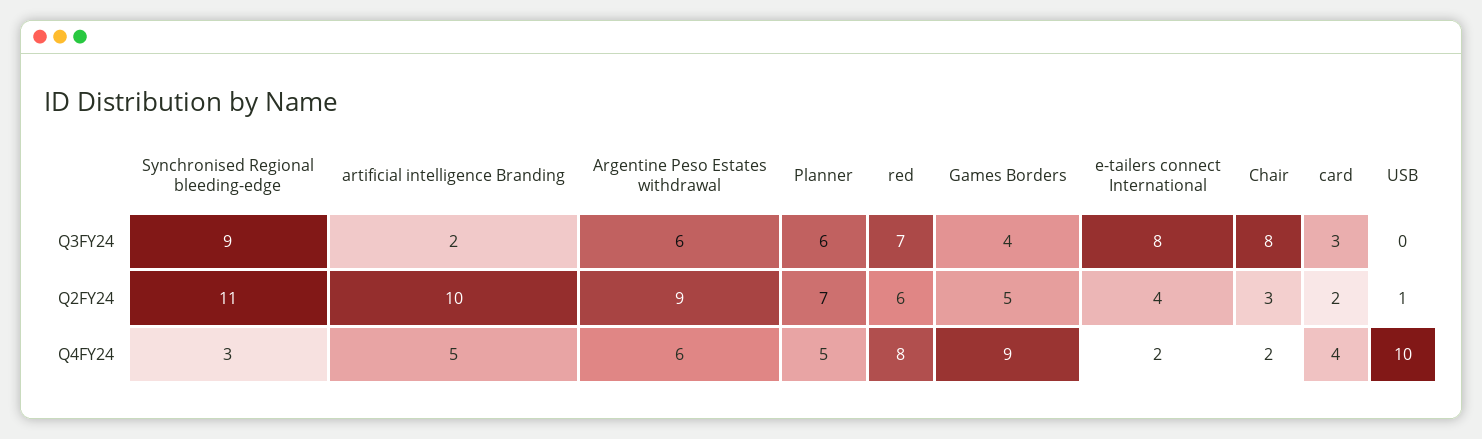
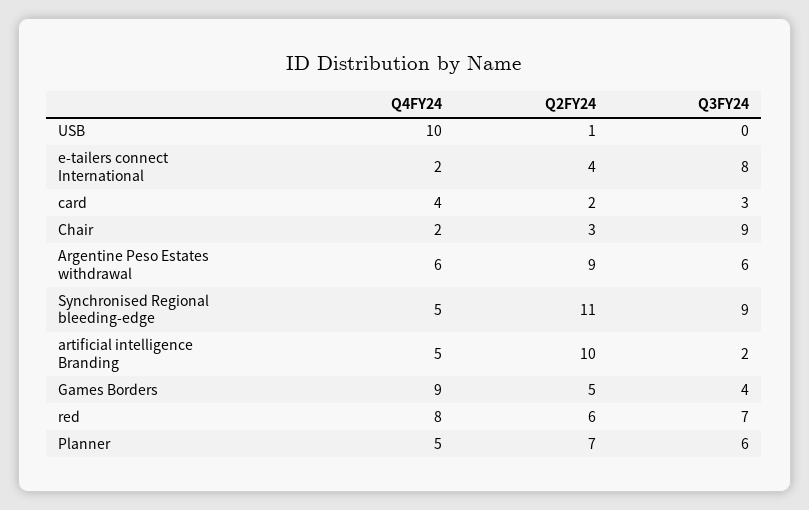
  {
    "Synchronised Regional bleeding-edge": {
      "Q3FY24": 9,
      "Q2FY24": 11,
-     "Q4FY24": 3
+     "Q4FY24": 5
    },
    "artificial intelligence Branding": {
      "Q3FY24": 2,
      "Q2FY24": 10,
      "Q4FY24": 5
    },
    "Argentine Peso Estates withdrawal": {
      "Q3FY24": 6,
      "Q2FY24": 9,
      "Q4FY24": 6
    },
    "Planner": {
      "Q3FY24": 6,
      "Q2FY24": 7,
      "Q4FY24": 5
    },
    "red": {
      "Q3FY24": 7,
      "Q2FY24": 6,
      "Q4FY24": 8
    },
    "Games Borders": {
      "Q3FY24": 4,
      "Q2FY24": 5,
      "Q4FY24": 9
    },
    "e-tailers connect International": {
      "Q3FY24": 8,
      "Q2FY24": 4,
      "Q4FY24": 2
    },
    "Chair": {
-     "Q3FY24": 8,
+     "Q3FY24": 9,
      "Q2FY24": 3,
      "Q4FY24": 2
    },
    "card": {
      "Q3FY24": 3,
      "Q2FY24": 2,
      "Q4FY24": 4
    },
    "USB": {
      "Q3FY24": 0,
      "Q2FY24": 1,
      "Q4FY24": 10
    }
  }

